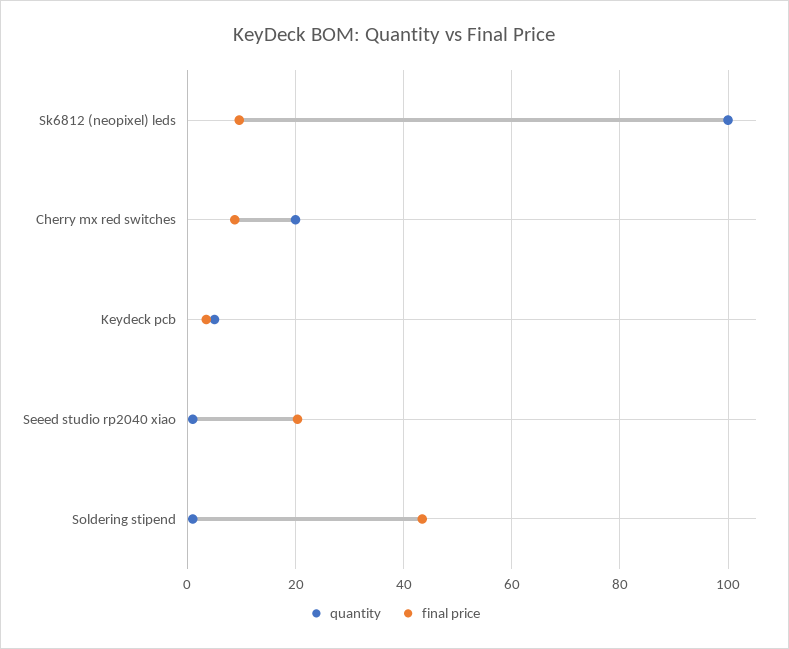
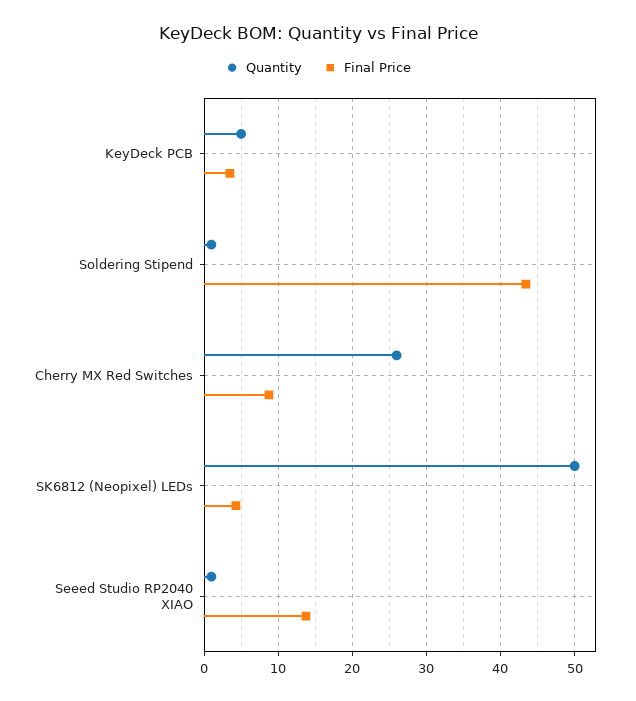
  {
    "quantity": {
-     "Sk6812 (neopixel) leds": 100,
+     "Sk6812 (neopixel) leds": 50,
-     "Cherry mx red switches": 20,
+     "Cherry mx red switches": 26,
      "Keydeck pcb": 5,
      "Seeed studio rp2040 xiao": 1,
      "Soldering stipend": 1
    },
    "final price": {
-     "Sk6812 (neopixel) leds": 10,
+     "Sk6812 (neopixel) leds": 4,
      "Cherry mx red switches": 9,
      "Keydeck pcb": 4,
-     "Seeed studio rp2040 xiao": 20,
+     "Seeed studio rp2040 xiao": 14,
      "Soldering stipend": 43
    }
  }

